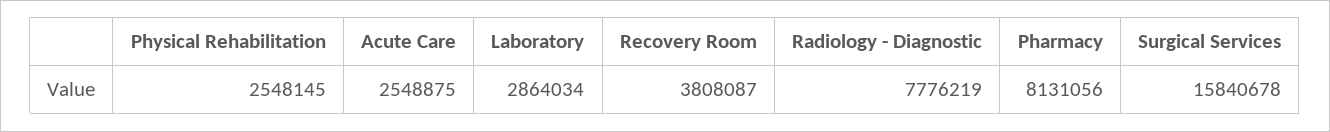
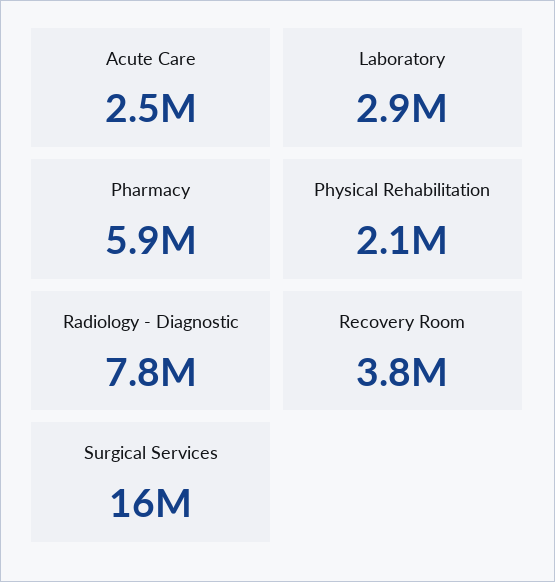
  {
-   "Physical Rehabilitation": 2548145,
+   "Physical Rehabilitation": 2100000,
    "Acute Care": 2548875,
    "Laboratory": 2864034,
    "Recovery Room": 3808087,
    "Radiology - Diagnostic": 7776219,
-   "Pharmacy": 8131056,
+   "Pharmacy": 5900000,
    "Surgical Services": 15840678
  }

